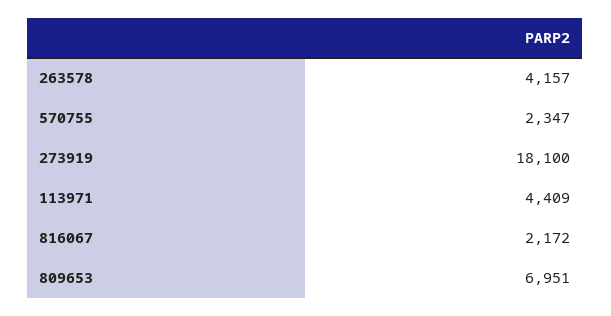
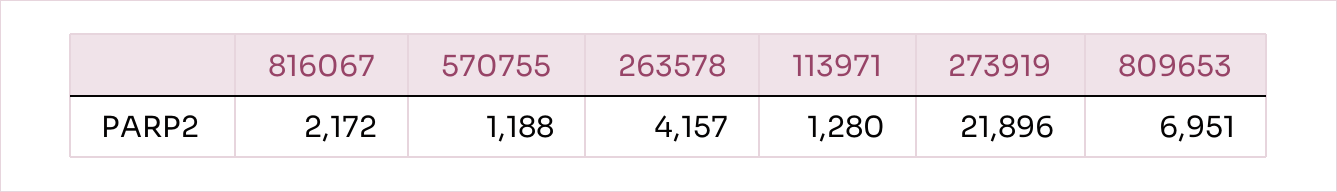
  {
    "263578": 4157,
-   "570755": 2347,
+   "570755": 1188,
-   "273919": 18100,
+   "273919": 21896,
-   "113971": 4409,
+   "113971": 1280,
    "816067": 2172,
    "809653": 6951
  }

